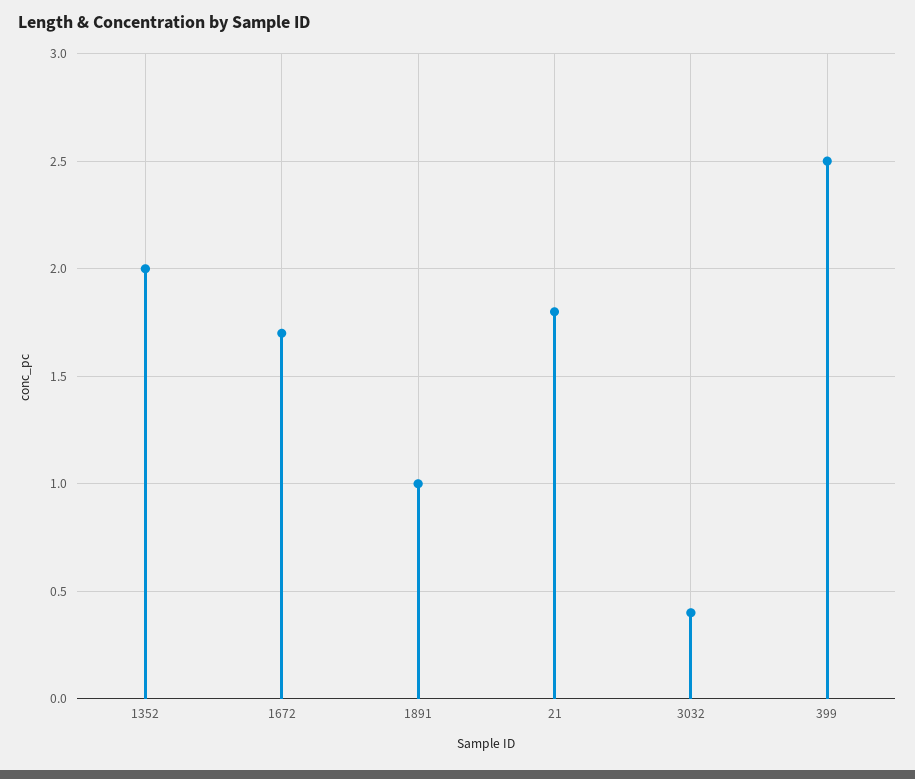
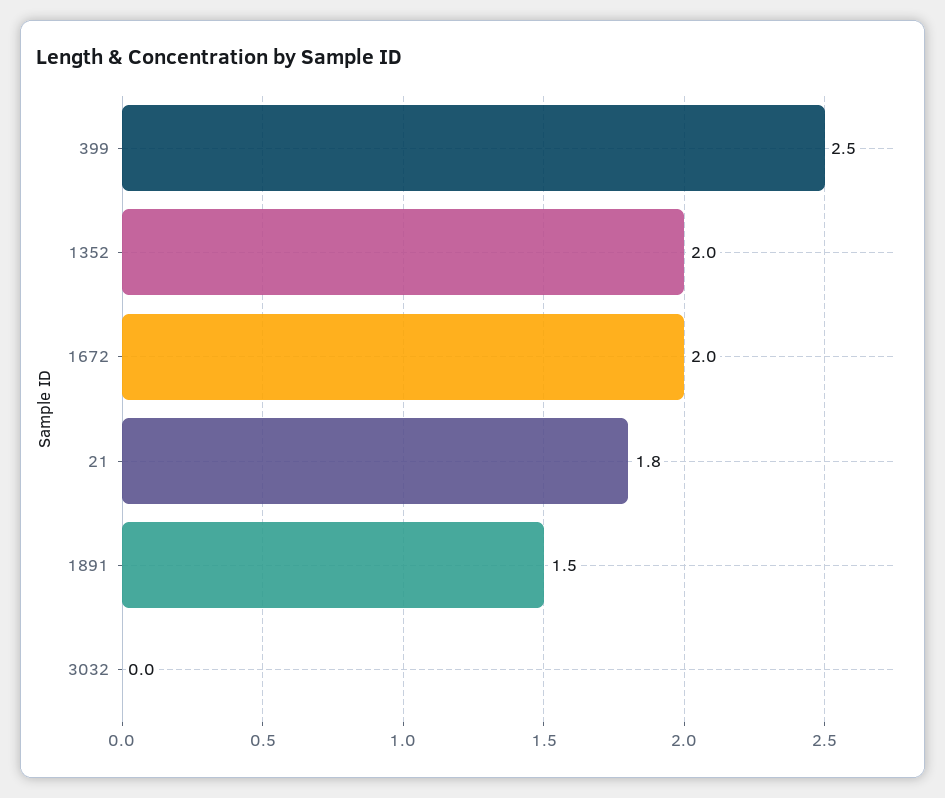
  {
    "1352": 2,
-   "1672": 1.7,
+   "1672": 2,
-   "1891": 1,
+   "1891": 1.5,
    "21": 1.8,
-   "3032": 0.4,
+   "3032": 0,
    "399": 2.5
  }

